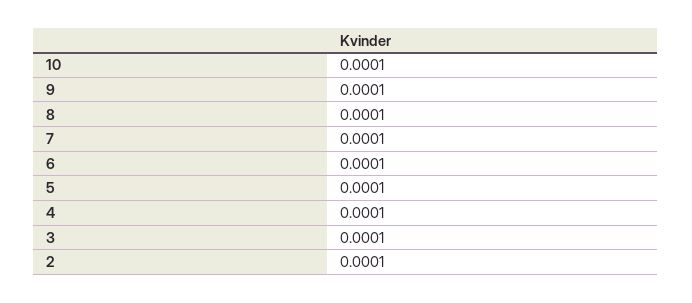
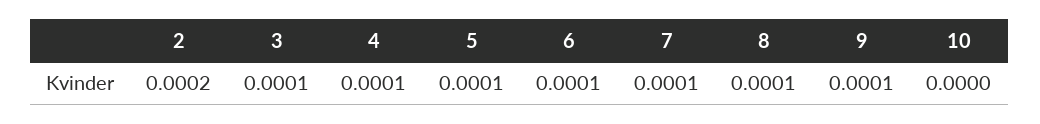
  {
-   "10": 0.0001,
+   "10": 0,
    "9": 0.0001,
    "8": 0.0001,
    "7": 0.0001,
    "6": 0.0001,
    "5": 0.0001,
    "4": 0.0001,
    "3": 0.0001,
-   "2": 0.0001
+   "2": 0.0002
  }

